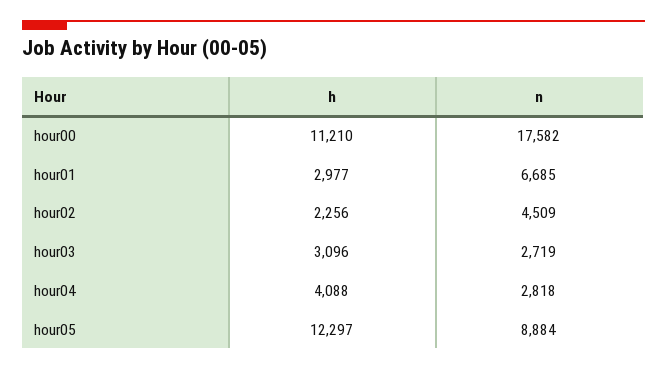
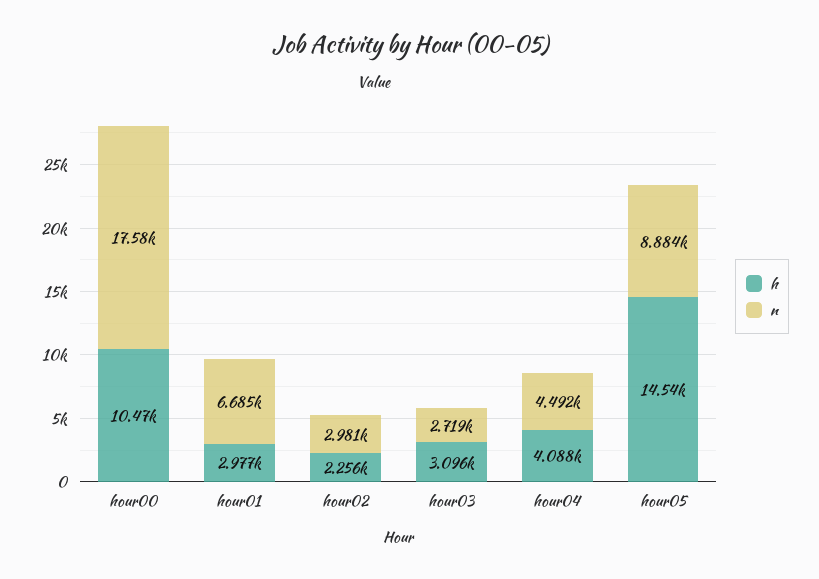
  {
    "h": {
-     "hour00": 11210,
+     "hour00": 10470,
      "hour01": 2977,
      "hour02": 2256,
      "hour03": 3096,
      "hour04": 4088,
-     "hour05": 12297
+     "hour05": 14540
    },
    "n": {
      "hour00": 17582,
      "hour01": 6685,
-     "hour02": 4509,
+     "hour02": 2981,
      "hour03": 2719,
-     "hour04": 2818,
+     "hour04": 4492,
      "hour05": 8884
    }
  }

